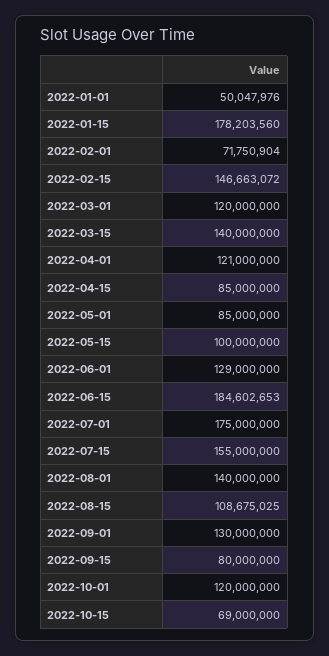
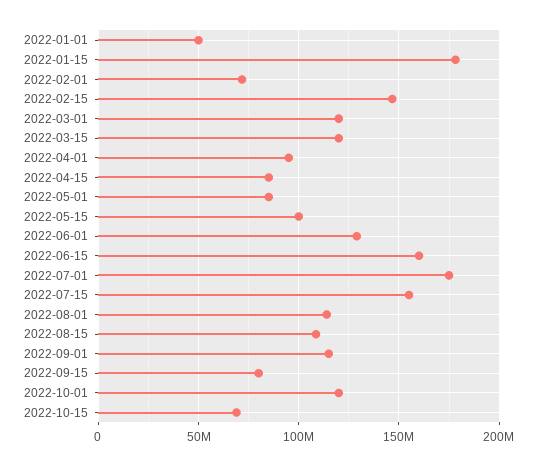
  {
    "2022-01-01": 50047976,
    "2022-01-15": 178203560,
    "2022-02-01": 71750904,
    "2022-02-15": 146663072,
    "2022-03-01": 120000000,
-   "2022-03-15": 140000000,
+   "2022-03-15": 120000000,
-   "2022-04-01": 121000000,
+   "2022-04-01": 95000000,
    "2022-04-15": 85000000,
    "2022-05-01": 85000000,
    "2022-05-15": 100000000,
    "2022-06-01": 129000000,
-   "2022-06-15": 184602653,
+   "2022-06-15": 160000000,
    "2022-07-01": 175000000,
    "2022-07-15": 155000000,
-   "2022-08-01": 140000000,
+   "2022-08-01": 115000000,
    "2022-08-15": 108675025,
-   "2022-09-01": 130000000,
+   "2022-09-01": 115000000,
    "2022-09-15": 80000000,
    "2022-10-01": 120000000,
    "2022-10-15": 69000000
  }

